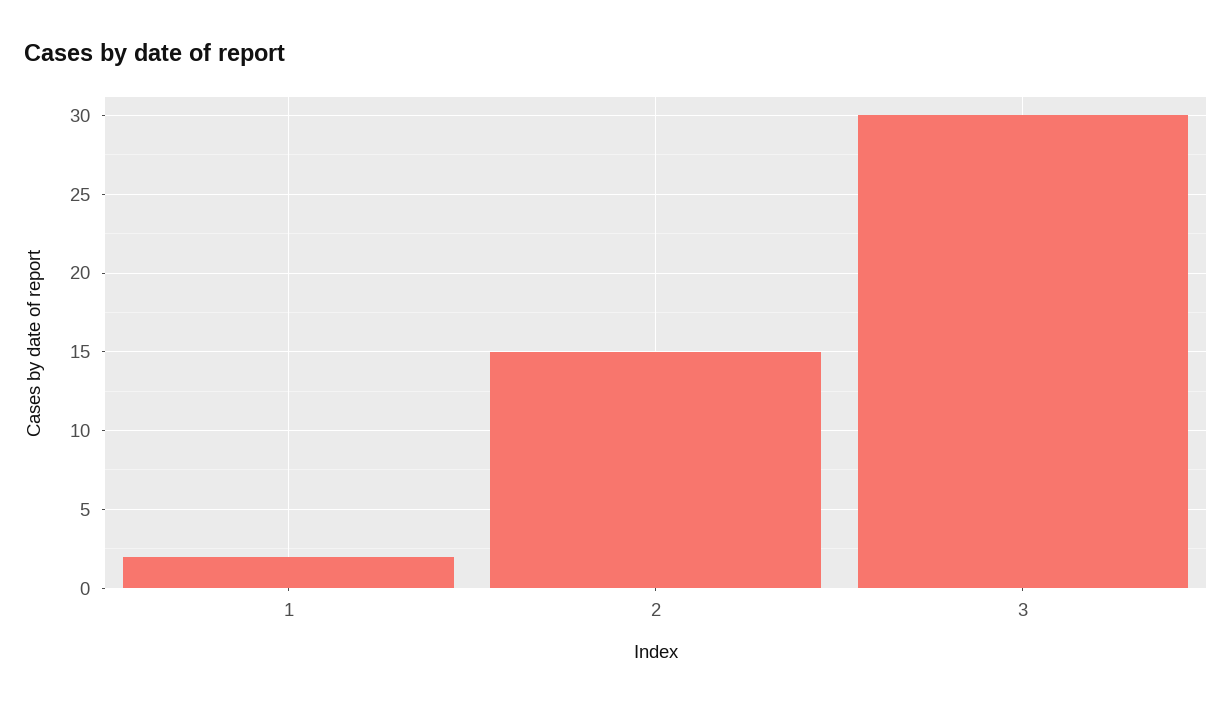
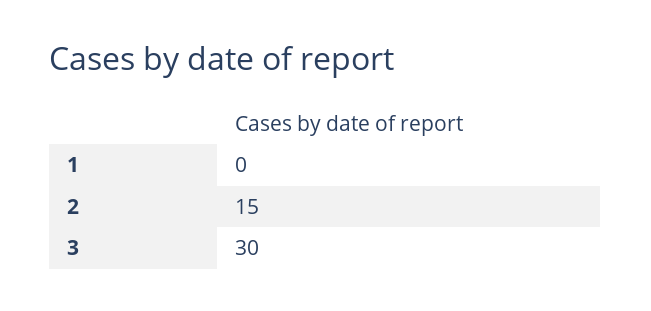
  {
-   "1": 2,
+   "1": 0,
    "2": 15,
    "3": 30
  }

